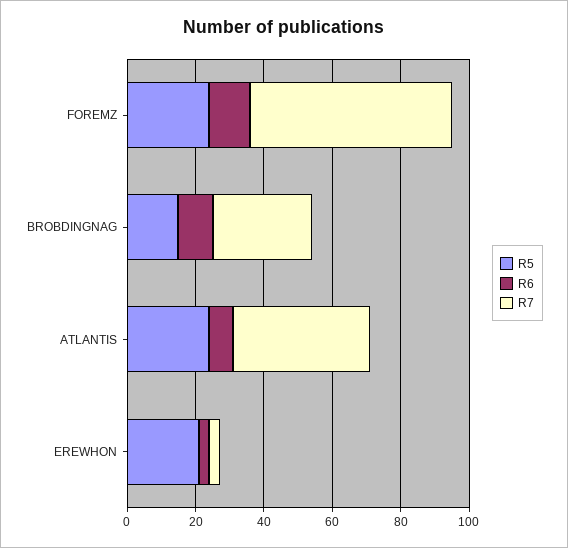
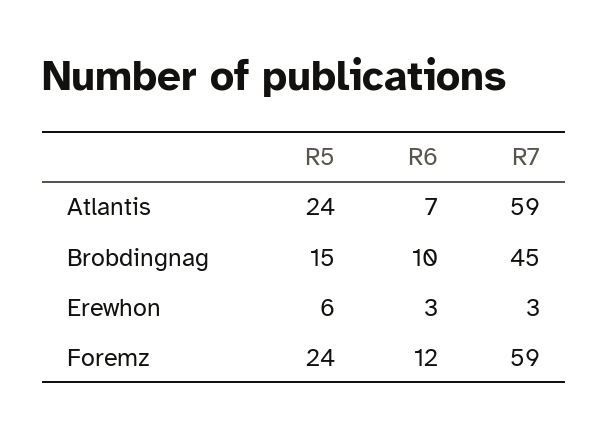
  {
    "R5": {
      "FOREMZ": 24,
      "BROBDINGNAG": 15,
      "ATLANTIS": 24,
-     "EREWHON": 20
+     "EREWHON": 6
    },
    "R6": {
      "FOREMZ": 12,
      "BROBDINGNAG": 10,
      "ATLANTIS": 7,
      "EREWHON": 3
    },
    "R7": {
      "FOREMZ": 59,
-     "BROBDINGNAG": 30,
+     "BROBDINGNAG": 45,
-     "ATLANTIS": 40,
+     "ATLANTIS": 59,
      "EREWHON": 3
    }
  }

